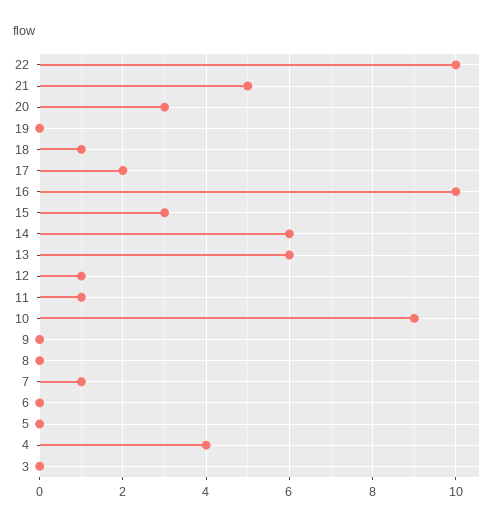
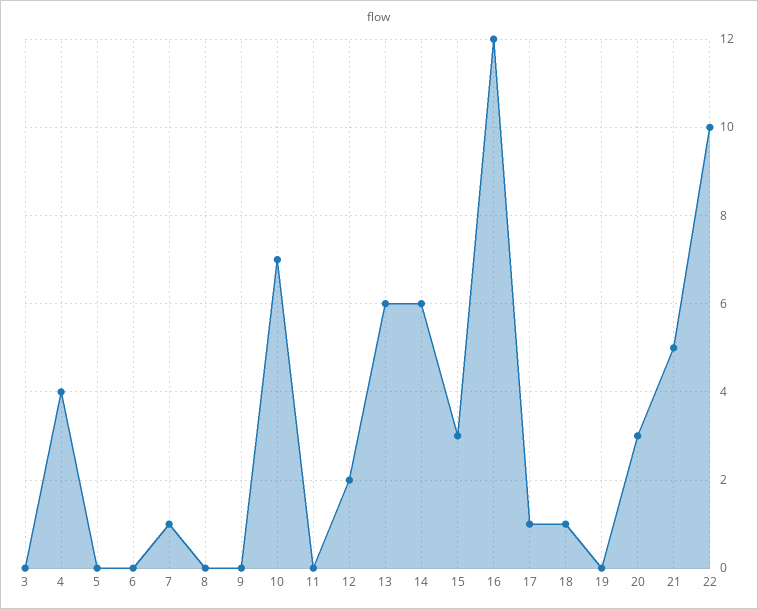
  {
    "22": 10,
    "21": 5,
    "20": 3,
    "19": 0,
    "18": 1,
-   "17": 2,
+   "17": 1,
-   "16": 10,
+   "16": 12,
    "15": 3,
    "14": 6,
    "13": 6,
-   "12": 1,
+   "12": 2,
-   "11": 1,
+   "11": 0,
-   "10": 9,
+   "10": 7,
    "9": 0,
    "8": 0,
    "7": 1,
    "6": 0,
    "5": 0,
    "4": 4,
    "3": 0
  }

